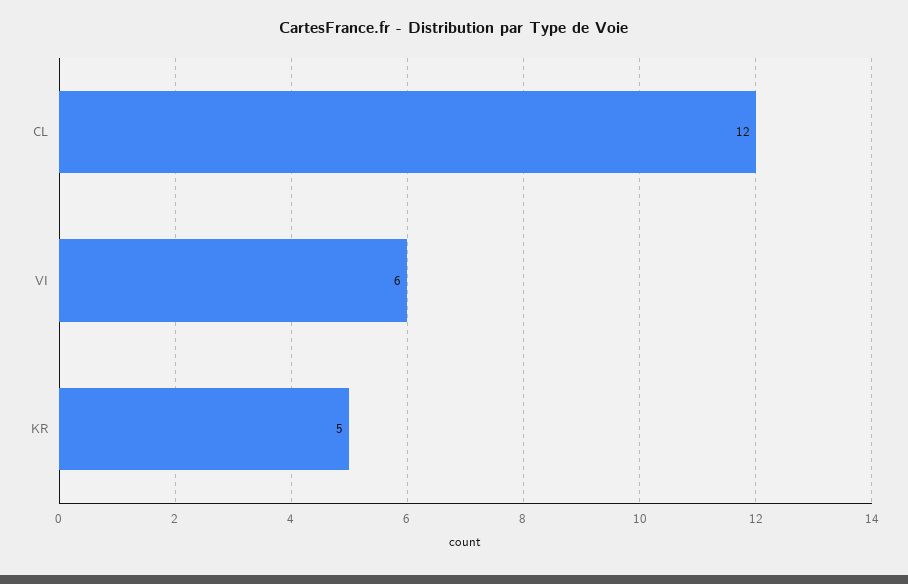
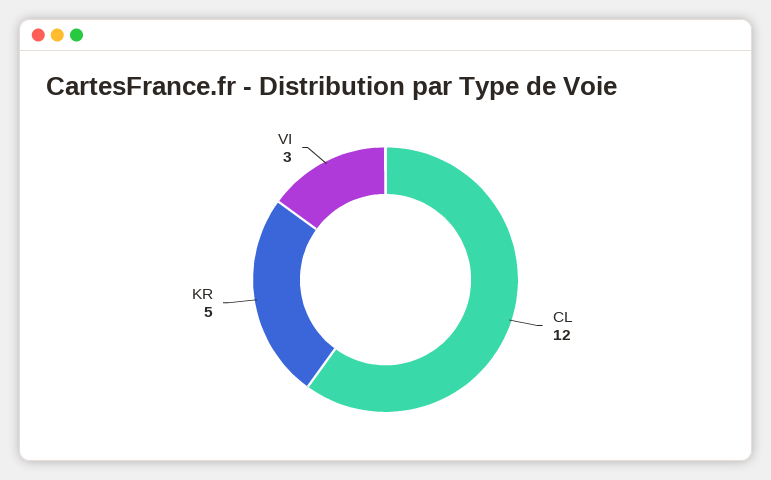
  {
    "CL": 12,
-   "VI": 6,
+   "VI": 3,
    "KR": 5
  }

